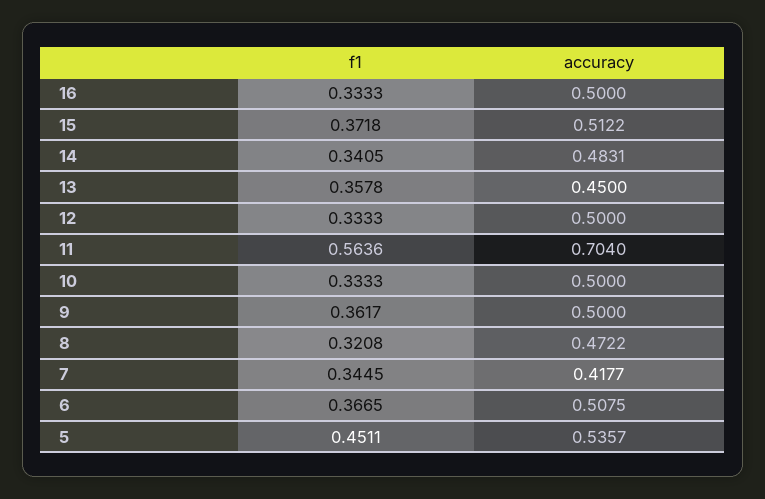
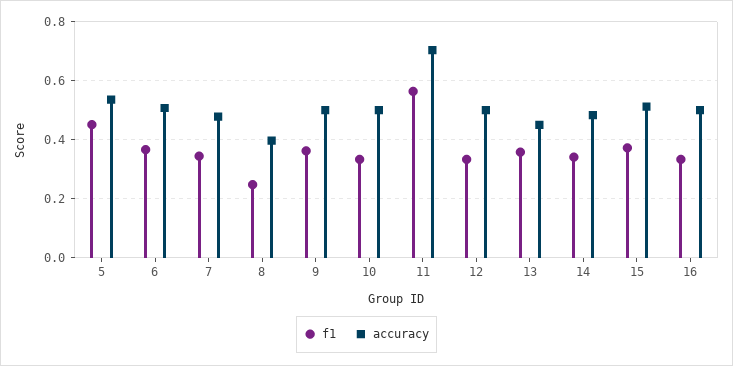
  {
    "f1": {
      "16": 0.3333,
      "15": 0.3718,
      "14": 0.3405,
      "13": 0.3578,
      "12": 0.3333,
      "11": 0.5636,
      "10": 0.3333,
      "9": 0.3617,
-     "8": 0.3208,
+     "8": 0.25,
      "7": 0.3445,
      "6": 0.3665,
      "5": 0.4511
    },
    "accuracy": {
      "16": 0.5,
      "15": 0.5122,
      "14": 0.4831,
      "13": 0.45,
      "12": 0.5,
      "11": 0.704,
      "10": 0.5,
      "9": 0.5,
-     "8": 0.4722,
+     "8": 0.4,
-     "7": 0.4177,
+     "7": 0.475,
      "6": 0.5075,
      "5": 0.5357
    }
  }

